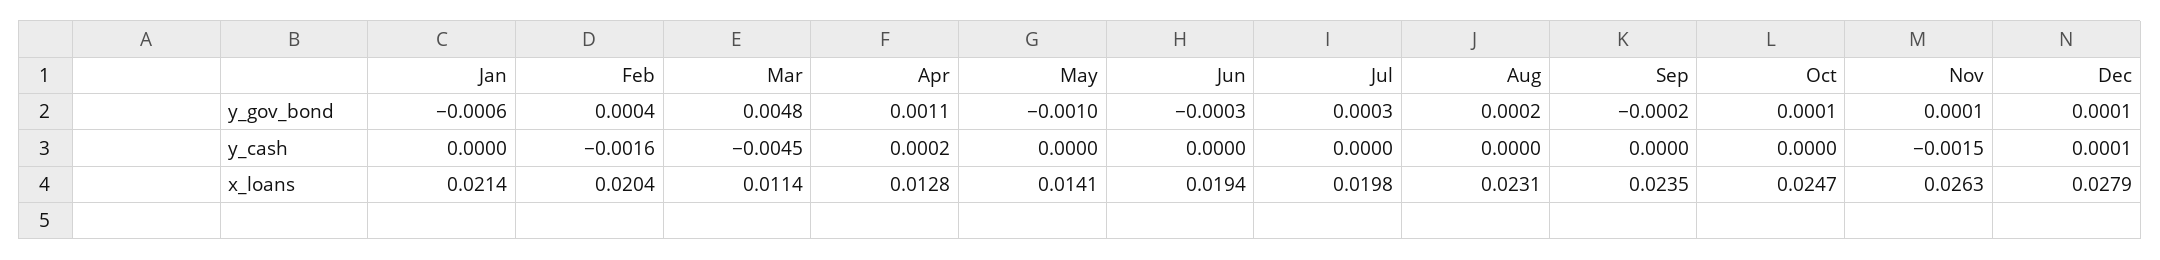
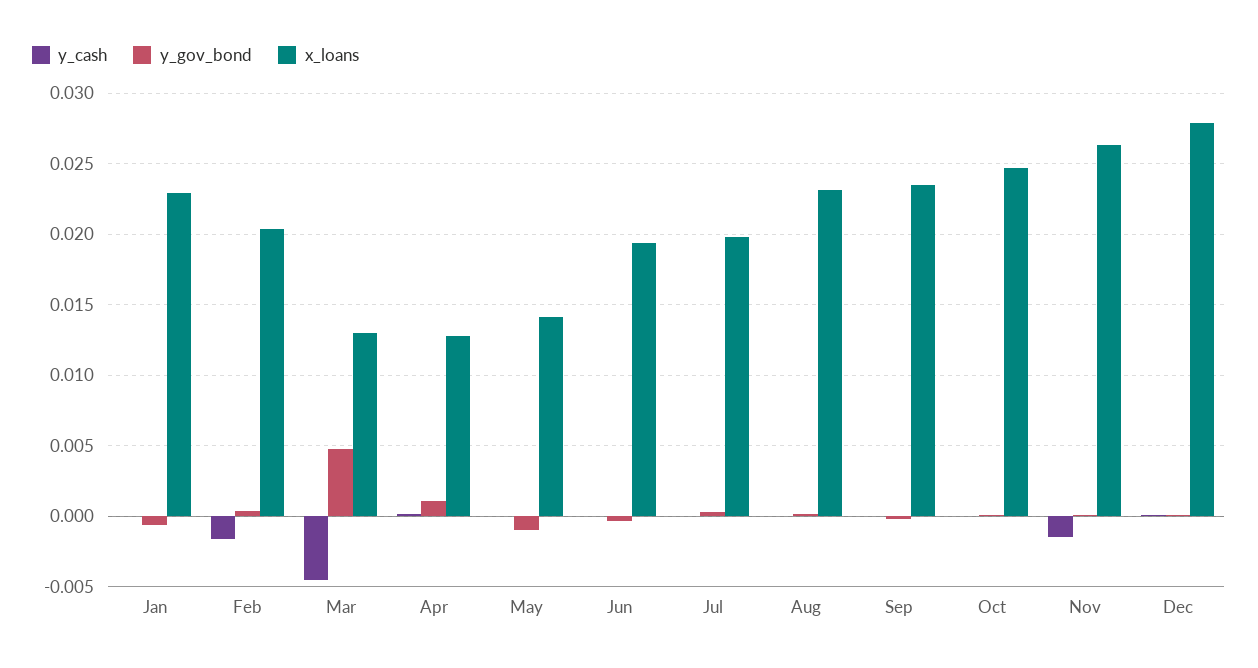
  {
    "y_gov_bond": {
      "Jan": -0.0006,
      "Feb": 0.0004,
      "Mar": 0.0048,
      "Apr": 0.0011,
      "May": -0.001,
      "Jun": -0.0003,
      "Jul": 0.0003,
      "Aug": 0.0002,
      "Sep": -0.0002,
      "Oct": 0.0001,
      "Nov": 0.0001,
      "Dec": 0.0001
    },
    "y_cash": {
      "Jan": 0,
      "Feb": -0.0016,
      "Mar": -0.0045,
      "Apr": 0.0002,
      "May": 0,
      "Jun": 0,
      "Jul": 0,
      "Aug": 0,
      "Sep": 0,
      "Oct": 0,
      "Nov": -0.0015,
      "Dec": 0.0001
    },
    "x_loans": {
-     "Jan": 0.0214,
+     "Jan": 0.023,
      "Feb": 0.0204,
-     "Mar": 0.0114,
+     "Mar": 0.013,
      "Apr": 0.0128,
      "May": 0.0141,
      "Jun": 0.0194,
      "Jul": 0.0198,
      "Aug": 0.0231,
      "Sep": 0.0235,
      "Oct": 0.0247,
      "Nov": 0.0263,
      "Dec": 0.0279
    }
  }

